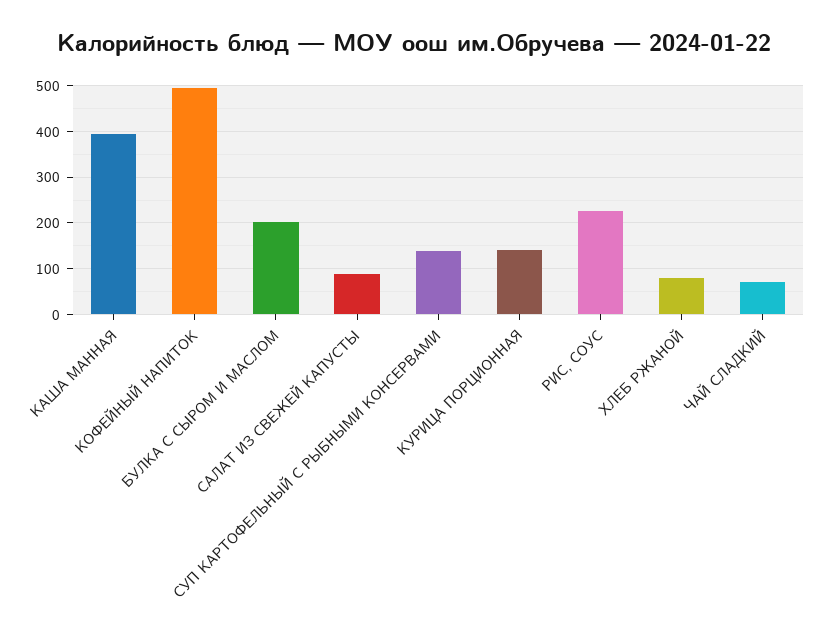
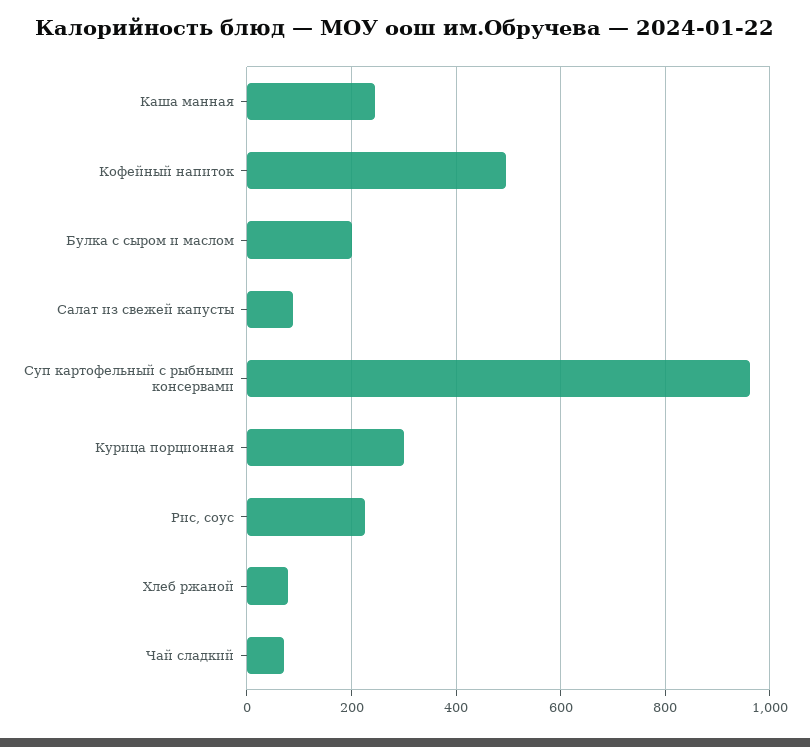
  {
-   "КАША МАННАЯ": 400,
+   "КАША МАННАЯ": 240,
    "КОФЕЙНЫЙ НАПИТОК": 500,
    "БУЛКА С СЫРОМ И МАСЛОМ": 200,
    "САЛАТ ИЗ СВЕЖЕЙ КАПУСТЫ": 80,
-   "СУП КАРТОФЕЛЬНЫЙ С РЫБНЫМИ КОНСЕРВАМИ": 140,
+   "СУП КАРТОФЕЛЬНЫЙ С РЫБНЫМИ КОНСЕРВАМИ": 960,
-   "КУРИЦА ПОРЦИОННАЯ": 140,
+   "КУРИЦА ПОРЦИОННАЯ": 300,
    "РИС, СОУС": 220,
    "ХЛЕБ РЖАНОЙ": 80,
    "ЧАЙ СЛАДКИЙ": 80
  }

